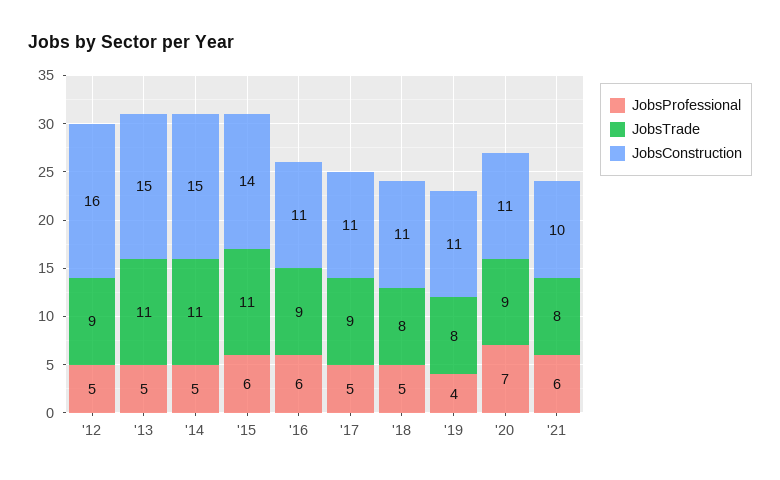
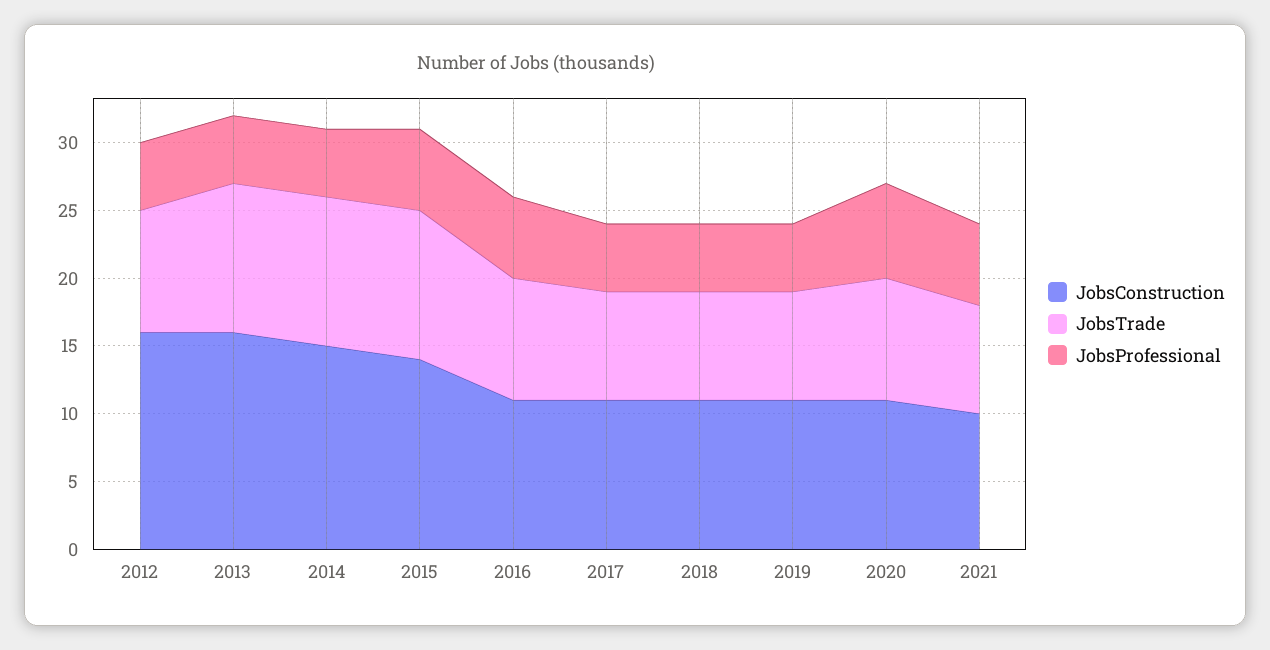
  {
    "JobsProfessional": {
      "'12": 5,
      "'13": 5,
      "'14": 5,
      "'15": 6,
      "'16": 6,
      "'17": 5,
      "'18": 5,
-     "'19": 4,
+     "'19": 5,
      "'20": 7,
      "'21": 6
    },
    "JobsTrade": {
      "'12": 9,
      "'13": 11,
      "'14": 11,
      "'15": 11,
      "'16": 9,
-     "'17": 9,
+     "'17": 8,
      "'18": 8,
      "'19": 8,
      "'20": 9,
      "'21": 8
    },
    "JobsConstruction": {
      "'12": 16,
-     "'13": 15,
+     "'13": 16,
      "'14": 15,
      "'15": 14,
      "'16": 11,
      "'17": 11,
      "'18": 11,
      "'19": 11,
      "'20": 11,
      "'21": 10
    }
  }

